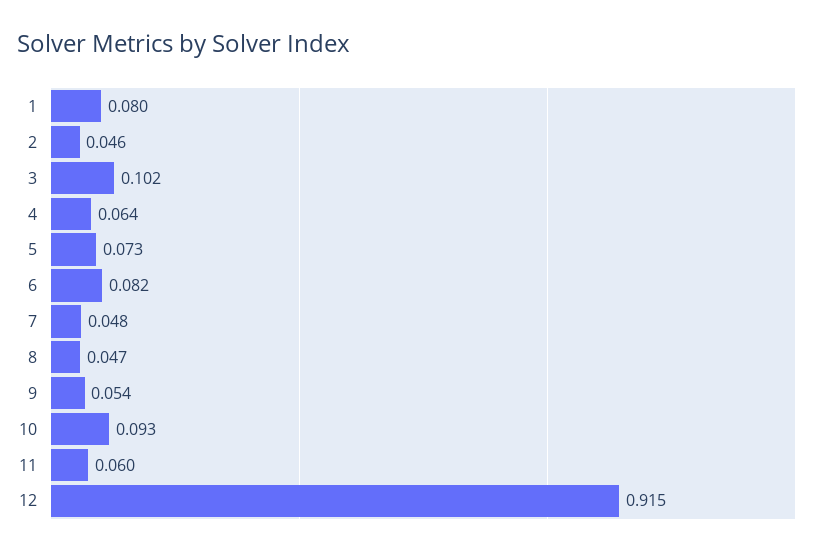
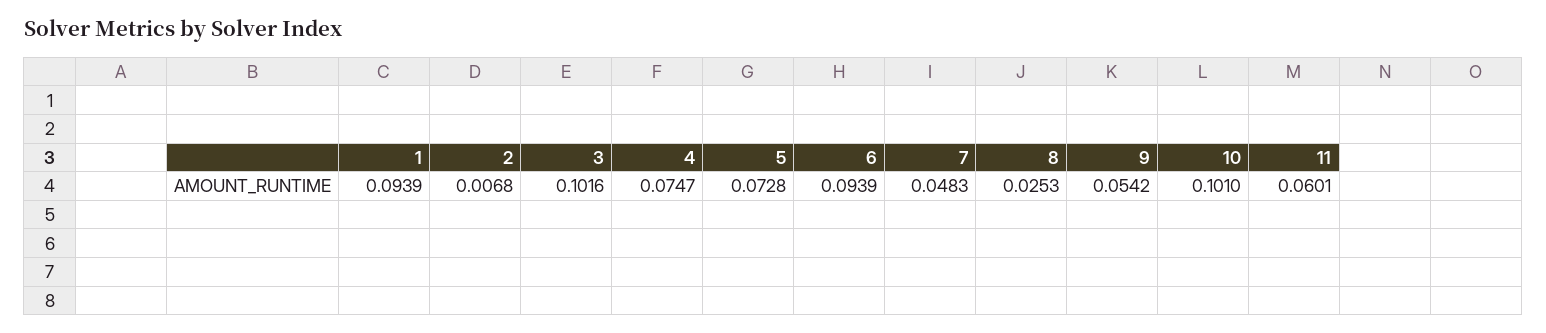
  {
-   "1": 0.08,
+   "1": 0.0939,
-   "2": 0.046,
+   "2": 0.0068,
    "3": 0.1016,
-   "4": 0.064,
+   "4": 0.0747,
    "5": 0.0728,
-   "6": 0.082,
+   "6": 0.0939,
    "7": 0.0483,
-   "8": 0.047,
+   "8": 0.0253,
    "9": 0.0542,
-   "10": 0.093,
+   "10": 0.101,
-   "11": 0.0601,
+   "11": 0.0601
-   "12": 0.915
  }

